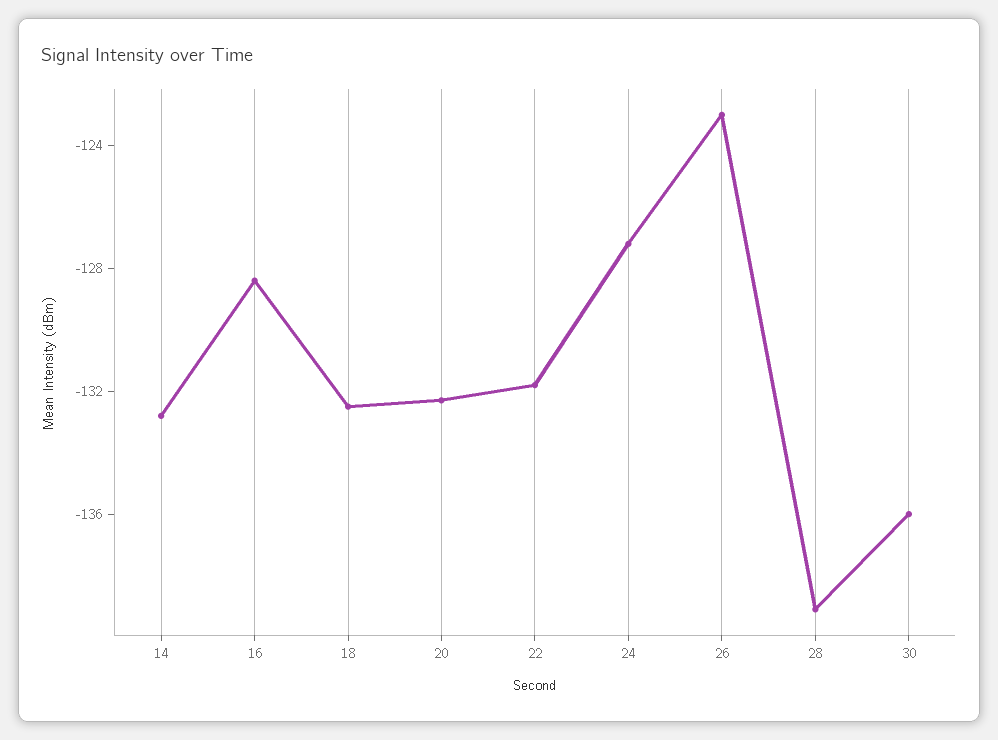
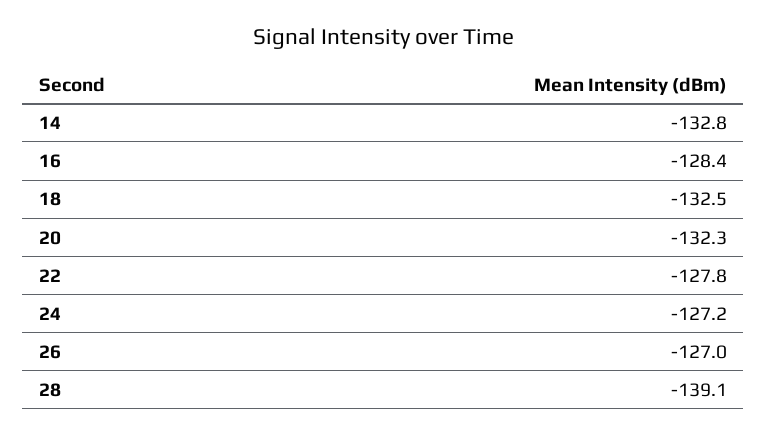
  {
    "14": -132.8,
    "16": -128.4,
    "18": -132.5,
    "20": -132.3,
-   "22": -132,
+   "22": -127.8,
    "24": -127.2,
-   "26": -123,
+   "26": -127,
-   "28": -139.1,
+   "28": -139.1
-   "30": -136
  }

